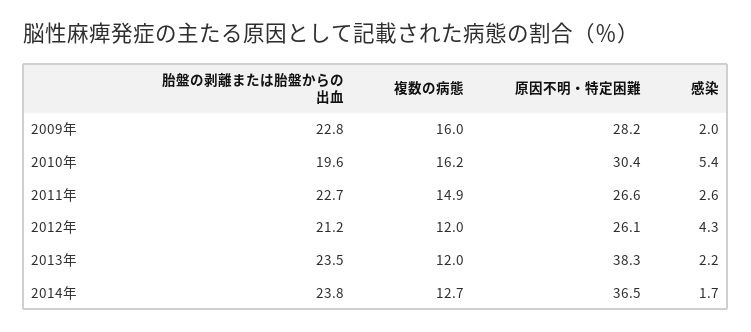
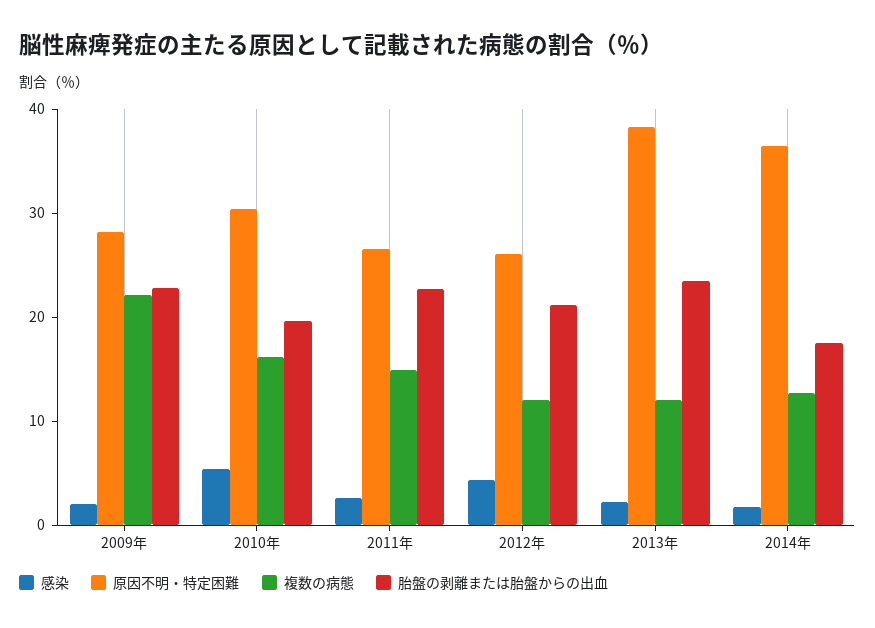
  {
    "胎盤の剥離または胎盤からの出血": {
      "2009年": 22.8,
      "2010年": 19.6,
      "2011年": 22.7,
      "2012年": 21.2,
      "2013年": 23.5,
-     "2014年": 23.8
+     "2014年": 18
    },
    "複数の病態": {
-     "2009年": 16,
+     "2009年": 22,
      "2010年": 16.2,
      "2011年": 14.9,
      "2012年": 12,
      "2013年": 12,
      "2014年": 12.7
    },
    "原因不明・特定困難": {
      "2009年": 28.2,
      "2010年": 30.4,
      "2011年": 26.6,
      "2012年": 26.1,
      "2013年": 38.3,
      "2014年": 36.5
    },
    "感染": {
      "2009年": 2,
      "2010年": 5.4,
      "2011年": 2.6,
      "2012年": 4.3,
      "2013年": 2.2,
      "2014年": 1.7
    }
  }

